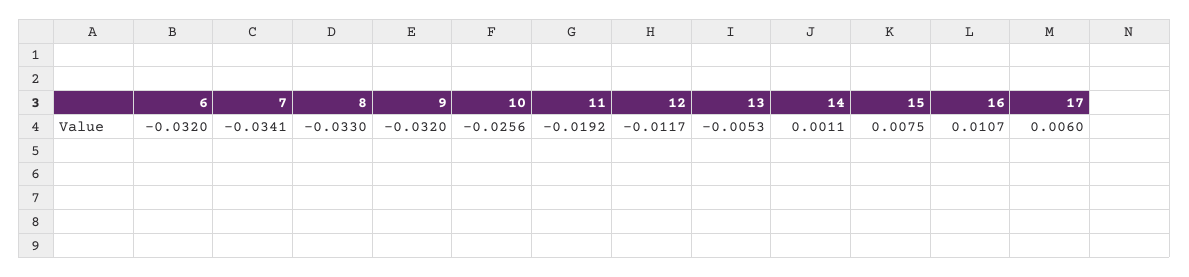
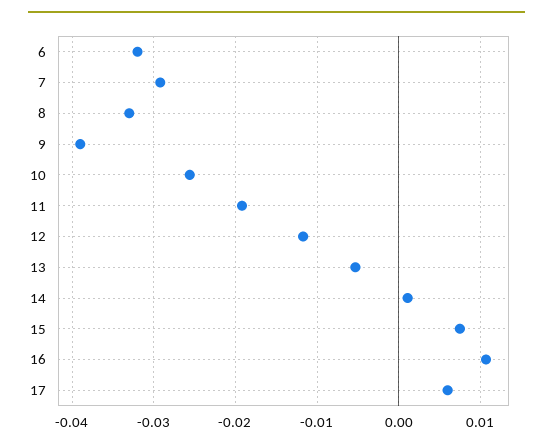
  {
    "6": -0.032,
-   "7": -0.0341,
+   "7": -0.029,
    "8": -0.033,
-   "9": -0.032,
+   "9": -0.039,
    "10": -0.0256,
    "11": -0.0192,
    "12": -0.0117,
    "13": -0.0053,
    "14": 0.0011,
    "15": 0.0075,
    "16": 0.0107,
    "17": 0.006
  }

